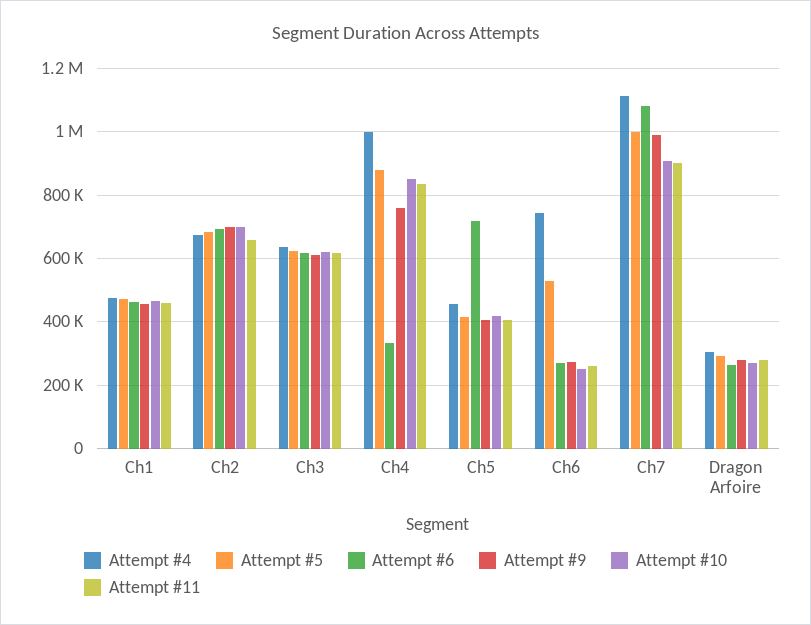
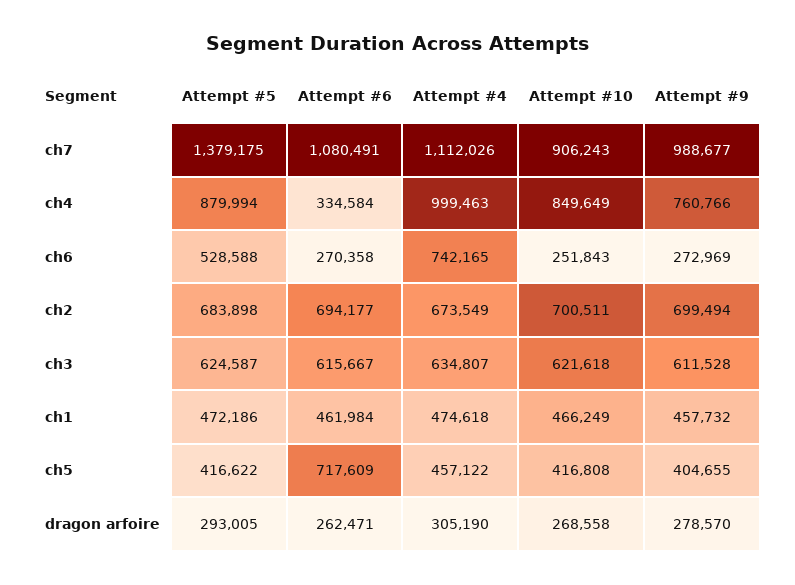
  {
    "Attempt #4": {
      "Ch1": 474618,
      "Ch2": 673549,
      "Ch3": 634807,
      "Ch4": 999463,
      "Ch5": 457122,
      "Ch6": 742165,
      "Ch7": 1112026,
      "Dragon Arfoire": 305190
    },
    "Attempt #5": {
      "Ch1": 472186,
      "Ch2": 683898,
      "Ch3": 624587,
      "Ch4": 879994,
      "Ch5": 416622,
      "Ch6": 528588,
-     "Ch7": 1000000,
+     "Ch7": 1379175,
      "Dragon Arfoire": 293005
    },
    "Attempt #6": {
      "Ch1": 461984,
      "Ch2": 694177,
      "Ch3": 615667,
      "Ch4": 334584,
      "Ch5": 717609,
      "Ch6": 270358,
      "Ch7": 1080491,
      "Dragon Arfoire": 262471
    },
    "Attempt #9": {
      "Ch1": 457732,
      "Ch2": 699494,
      "Ch3": 611528,
      "Ch4": 760766,
      "Ch5": 404655,
      "Ch6": 272969,
      "Ch7": 988677,
      "Dragon Arfoire": 278570
    },
    "Attempt #10": {
      "Ch1": 466249,
      "Ch2": 700511,
      "Ch3": 621618,
      "Ch4": 849649,
      "Ch5": 416808,
      "Ch6": 251843,
      "Ch7": 906243,
      "Dragon Arfoire": 268558
-   },
+   }
-   "Attempt #11": {
-     "Ch1": 460000,
-     "Ch2": 660000,
-     "Ch3": 620000,
-     "Ch4": 840000,
-     "Ch5": 400000,
-     "Ch6": 260000,
-     "Ch7": 900000,
-     "Dragon Arfoire": 280000
-   }
  }

